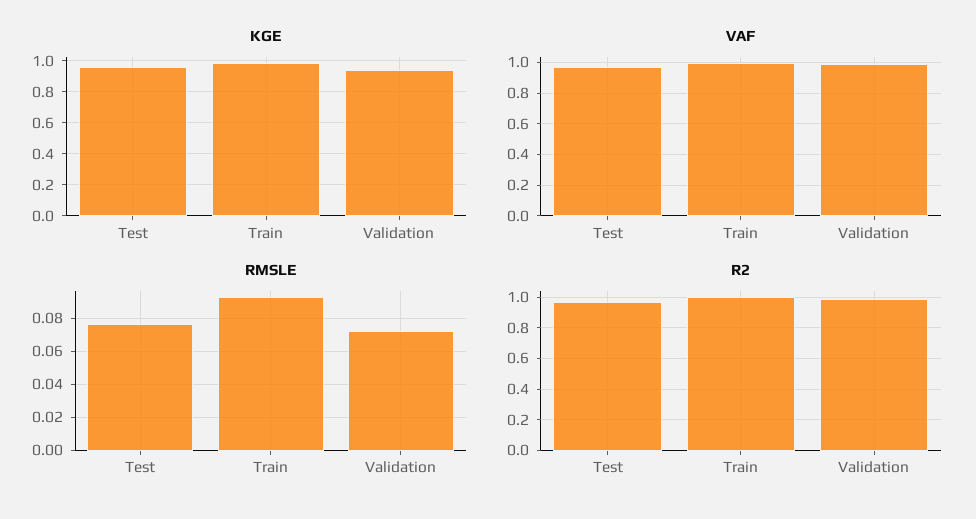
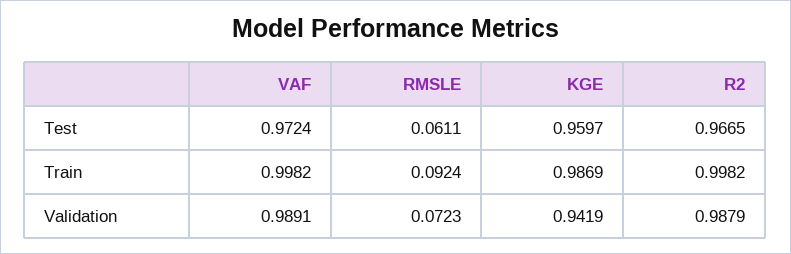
  {
    "KGE": {
      "Test": 0.9597,
      "Train": 0.9869,
      "Validation": 0.9419
    },
    "VAF": {
      "Test": 0.9724,
      "Train": 0.9982,
      "Validation": 0.9891
    },
    "RMSLE": {
-     "Test": 0.075,
+     "Test": 0.0611,
      "Train": 0.0924,
      "Validation": 0.0723
    },
    "R2": {
      "Test": 0.9665,
      "Train": 0.9982,
      "Validation": 0.9879
    }
  }

